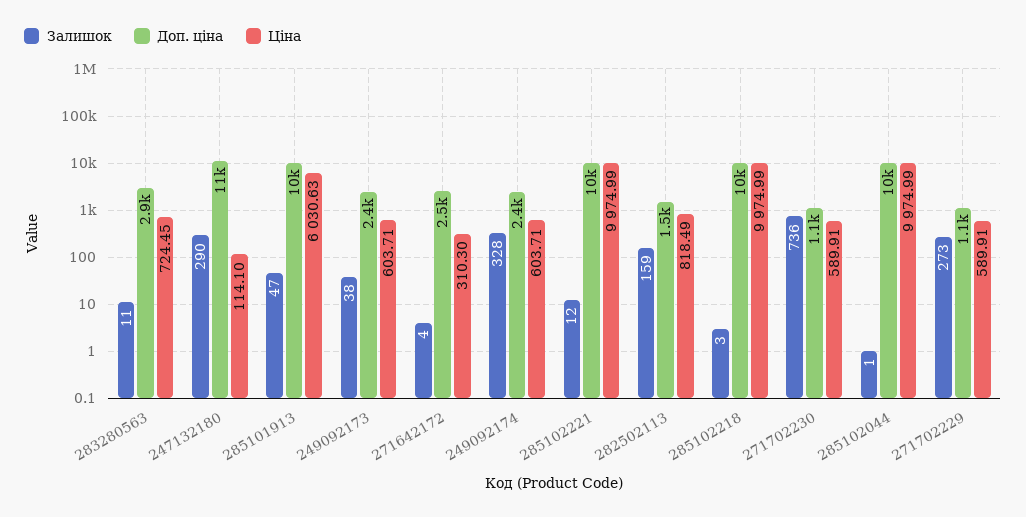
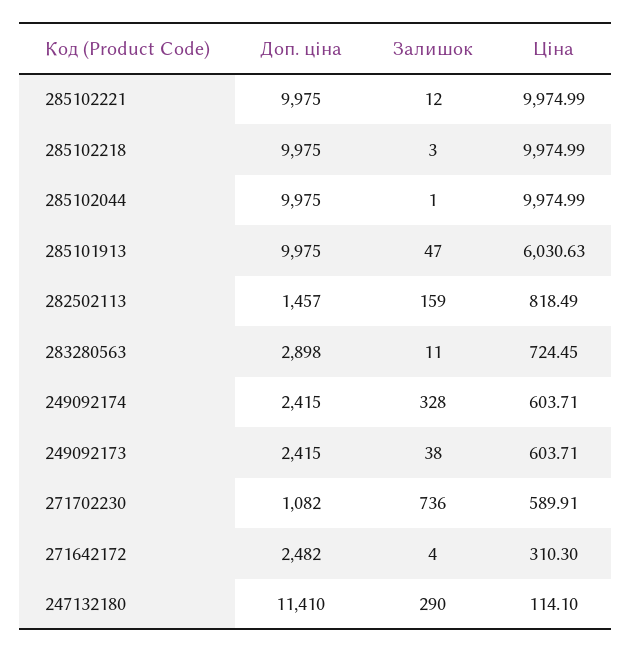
  {
    "Залишок": {
      "283280563": 11,
      "247132180": 290,
      "285101913": 47,
      "249092173": 38,
      "271642172": 4,
      "249092174": 328,
      "285102221": 12,
      "282502113": 159,
      "285102218": 3,
      "271702230": 736,
-     "285102044": 1,
+     "285102044": 1
-     "271702229": 273
    },
    "Доп. ціна": {
      "283280563": 2898,
      "247132180": 11410,
      "285101913": 9975,
      "249092173": 2415,
      "271642172": 2482,
      "249092174": 2415,
      "285102221": 9975,
      "282502113": 1457,
      "285102218": 9975,
      "271702230": 1082,
-     "285102044": 9975,
+     "285102044": 9975
-     "271702229": 1100
    },
    "Ціна": {
      "283280563": 724.45,
      "247132180": 114.1,
      "285101913": 6030.63,
      "249092173": 603.71,
      "271642172": 310.3,
      "249092174": 603.71,
      "285102221": 9974.99,
      "282502113": 818.49,
      "285102218": 9974.99,
      "271702230": 589.91,
-     "285102044": 9974.99,
+     "285102044": 9974.99
-     "271702229": 589.91
    }
  }

